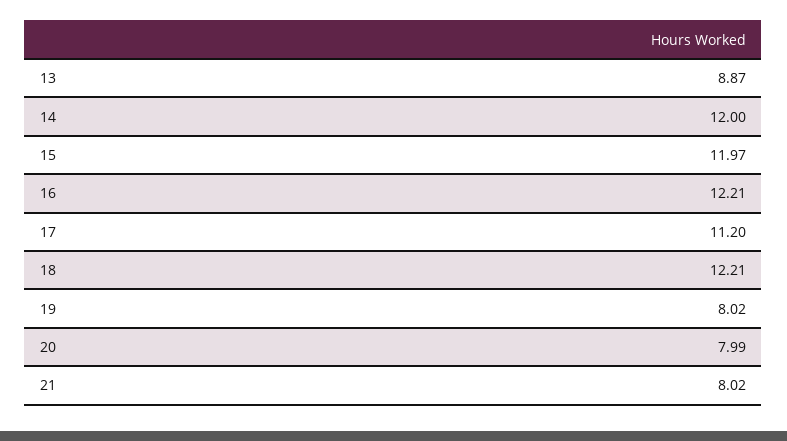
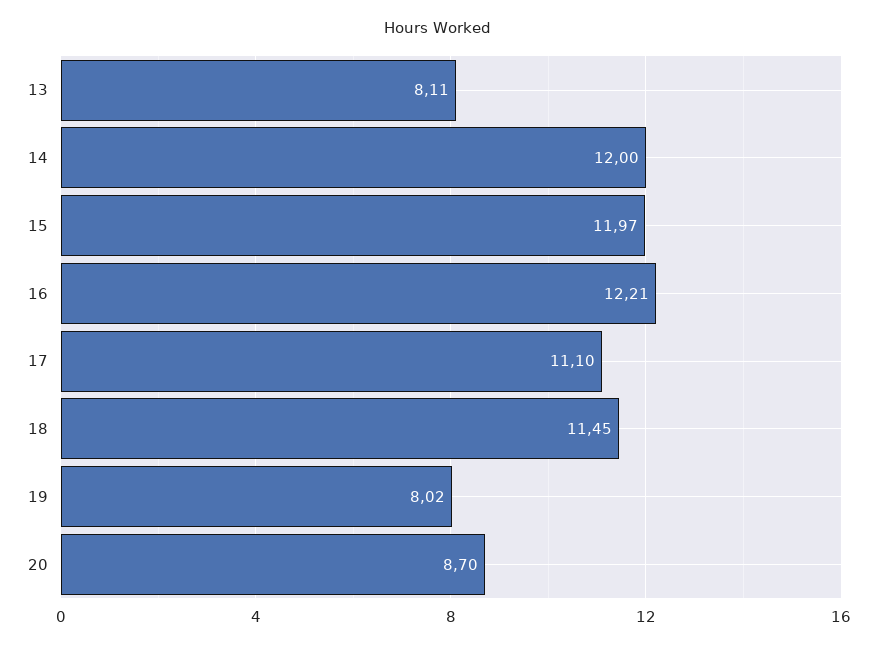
  {
-   "13": 8.87,
+   "13": 8.11,
    "14": 12,
    "15": 11.97,
    "16": 12.21,
-   "17": 11.2,
+   "17": 11.1,
-   "18": 12.21,
+   "18": 11.45,
    "19": 8.02,
-   "20": 7.99,
+   "20": 8.7
-   "21": 8.02
  }

